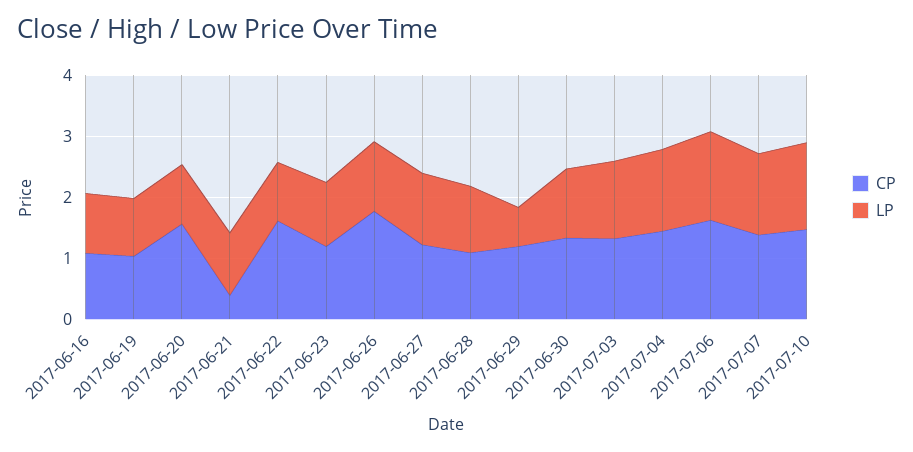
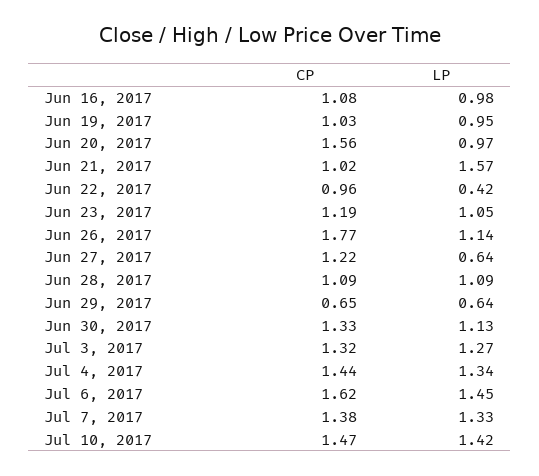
  {
    "CP": {
      "2017-06-16": 1.08,
      "2017-06-19": 1.03,
      "2017-06-20": 1.56,
-     "2017-06-21": 0.4,
+     "2017-06-21": 1.02,
-     "2017-06-22": 1.6,
+     "2017-06-22": 0.96,
      "2017-06-23": 1.19,
      "2017-06-26": 1.77,
      "2017-06-27": 1.22,
      "2017-06-28": 1.09,
-     "2017-06-29": 1.2,
+     "2017-06-29": 0.65,
      "2017-06-30": 1.33,
      "2017-07-03": 1.32,
      "2017-07-04": 1.44,
      "2017-07-06": 1.62,
      "2017-07-07": 1.38,
      "2017-07-10": 1.47
    },
    "LP": {
      "2017-06-16": 0.98,
      "2017-06-19": 0.95,
      "2017-06-20": 0.97,
-     "2017-06-21": 1,
+     "2017-06-21": 1.57,
-     "2017-06-22": 1,
+     "2017-06-22": 0.42,
      "2017-06-23": 1.05,
      "2017-06-26": 1.14,
-     "2017-06-27": 1.2,
+     "2017-06-27": 0.64,
      "2017-06-28": 1.09,
      "2017-06-29": 0.64,
      "2017-06-30": 1.13,
      "2017-07-03": 1.27,
      "2017-07-04": 1.34,
      "2017-07-06": 1.45,
      "2017-07-07": 1.33,
      "2017-07-10": 1.42
    }
  }

